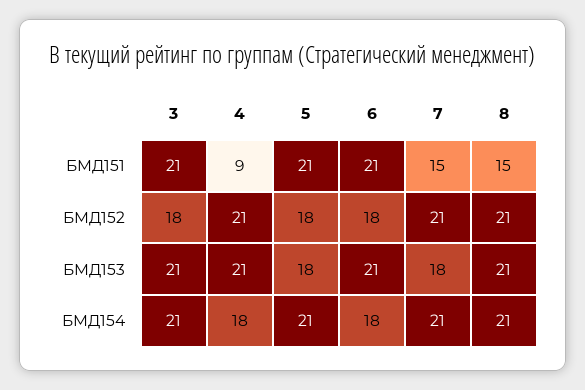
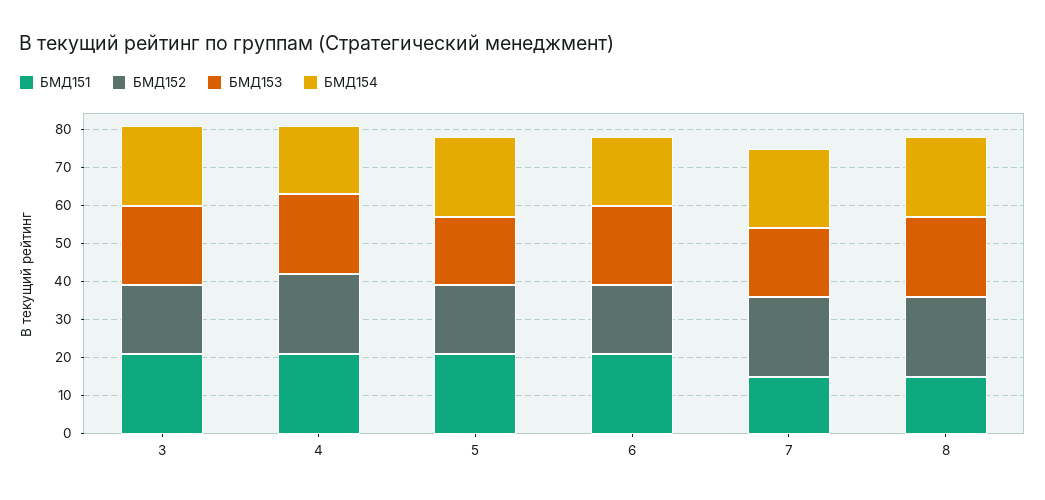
  {
    "БМД151": {
      "3": 21,
-     "4": 9,
+     "4": 20,
      "5": 21,
      "6": 21,
      "7": 15,
      "8": 15
    },
    "БМД152": {
      "3": 18,
      "4": 21,
      "5": 18,
      "6": 18,
      "7": 21,
      "8": 21
    },
    "БМД153": {
      "3": 21,
      "4": 21,
      "5": 18,
      "6": 21,
      "7": 18,
      "8": 21
    },
    "БМД154": {
      "3": 21,
      "4": 18,
      "5": 21,
      "6": 18,
      "7": 21,
      "8": 21
    }
  }

